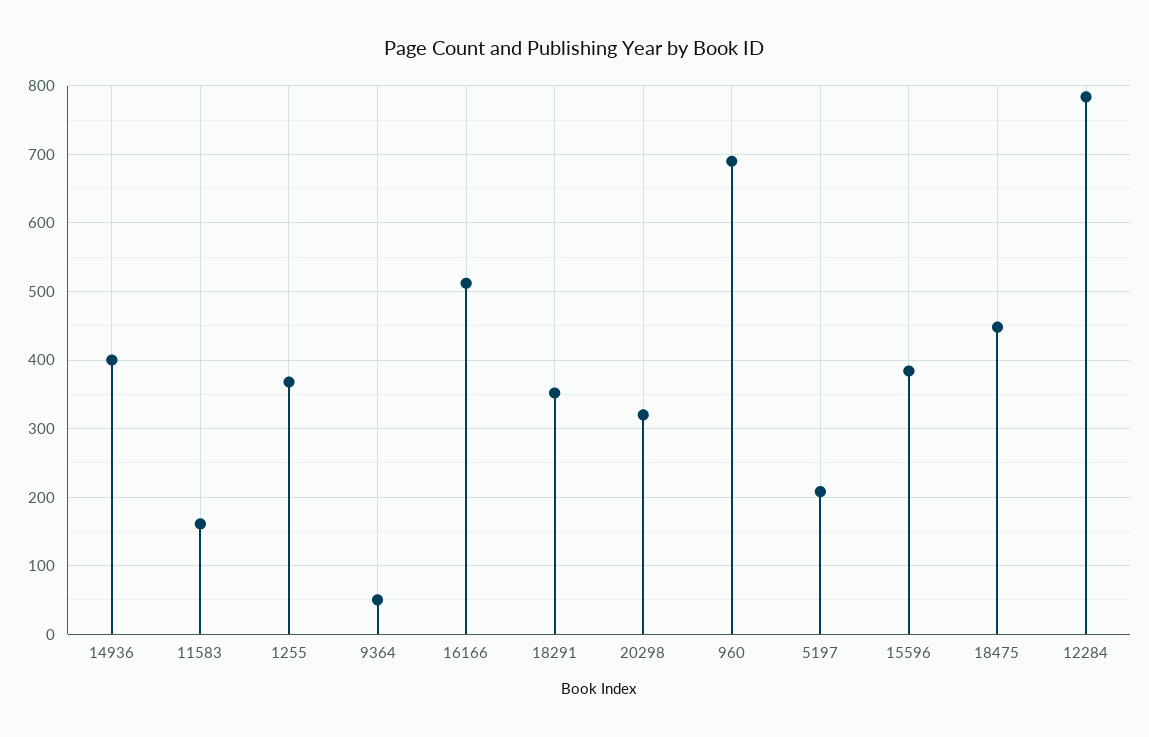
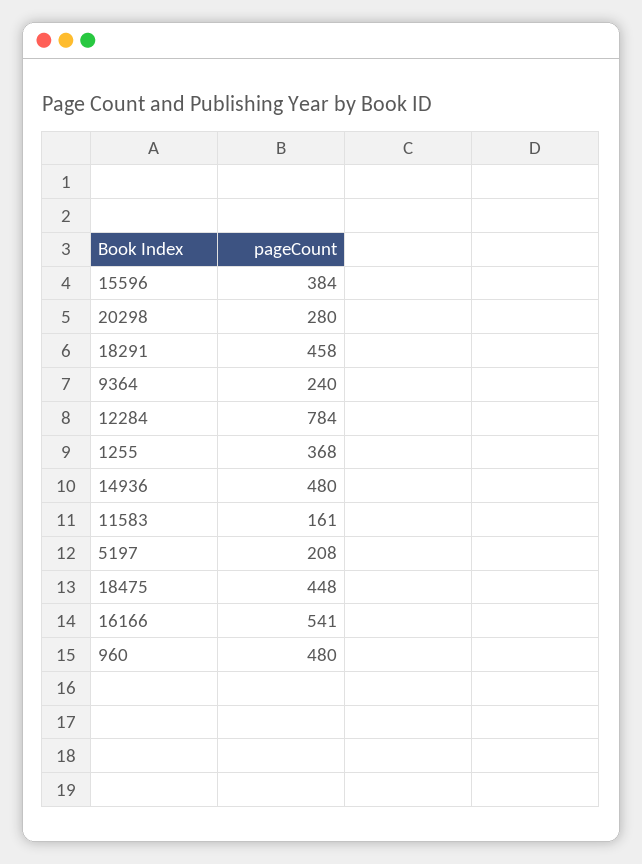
  {
-   "14936": 400,
+   "14936": 480,
    "11583": 161,
    "1255": 368,
-   "9364": 50,
+   "9364": 240,
-   "16166": 510,
+   "16166": 541,
-   "18291": 350,
+   "18291": 458,
-   "20298": 320,
+   "20298": 280,
-   "960": 690,
+   "960": 480,
    "5197": 208,
    "15596": 384,
    "18475": 448,
    "12284": 784
  }

